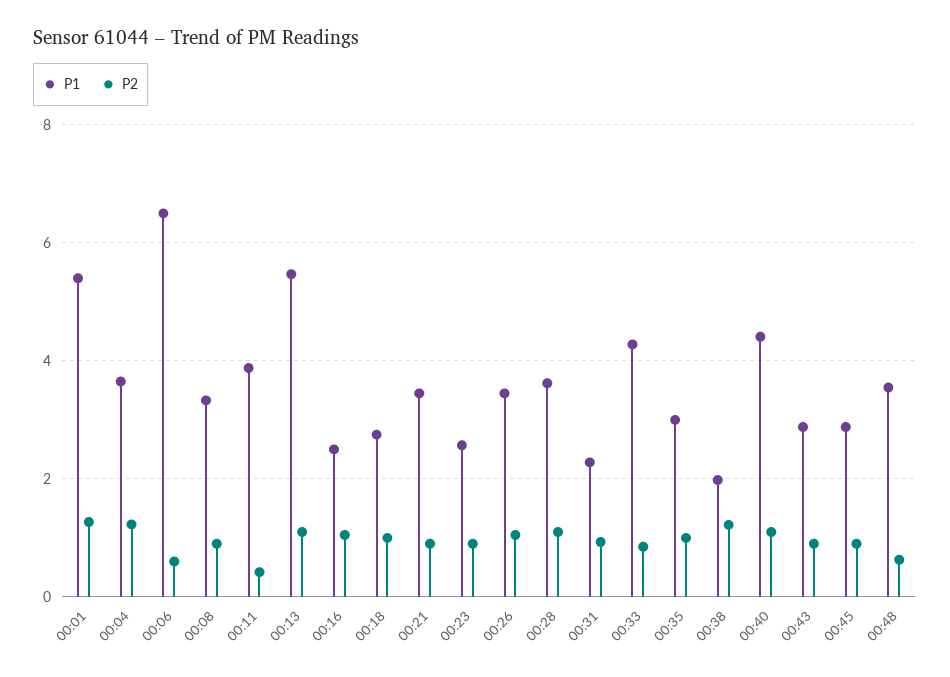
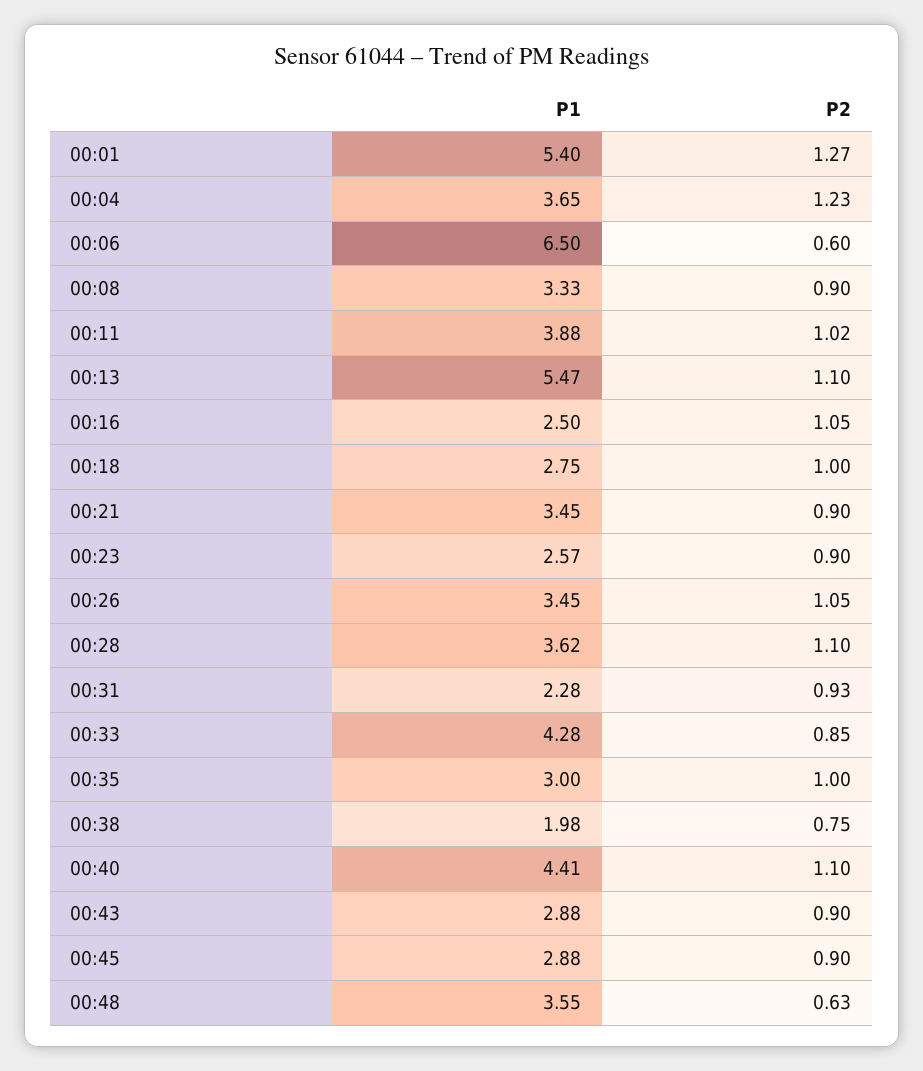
  {
    "P1": {
      "00:01": 5.4,
      "00:04": 3.65,
      "00:06": 6.5,
      "00:08": 3.33,
      "00:11": 3.88,
      "00:13": 5.47,
      "00:16": 2.5,
      "00:18": 2.75,
      "00:21": 3.45,
      "00:23": 2.57,
      "00:26": 3.45,
      "00:28": 3.62,
      "00:31": 2.28,
      "00:33": 4.28,
      "00:35": 3,
      "00:38": 1.98,
      "00:40": 4.41,
      "00:43": 2.88,
      "00:45": 2.88,
      "00:48": 3.55
    },
    "P2": {
      "00:01": 1.27,
      "00:04": 1.23,
      "00:06": 0.6,
      "00:08": 0.9,
-     "00:11": 0.4,
+     "00:11": 1.02,
      "00:13": 1.1,
      "00:16": 1.05,
      "00:18": 1,
      "00:21": 0.9,
      "00:23": 0.9,
      "00:26": 1.05,
      "00:28": 1.1,
      "00:31": 0.93,
      "00:33": 0.85,
      "00:35": 1,
-     "00:38": 1.2,
+     "00:38": 0.75,
      "00:40": 1.1,
      "00:43": 0.9,
      "00:45": 0.9,
      "00:48": 0.63
    }
  }

